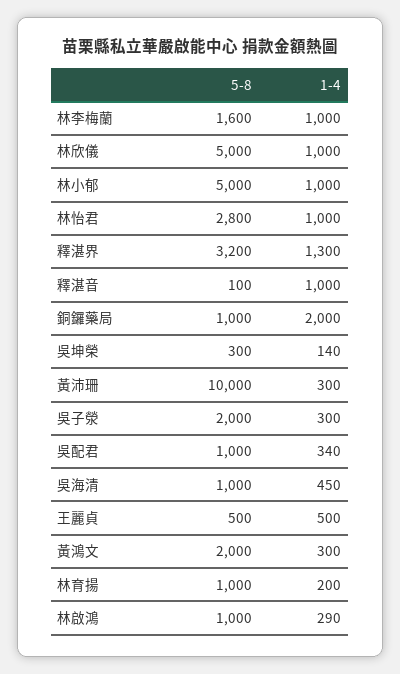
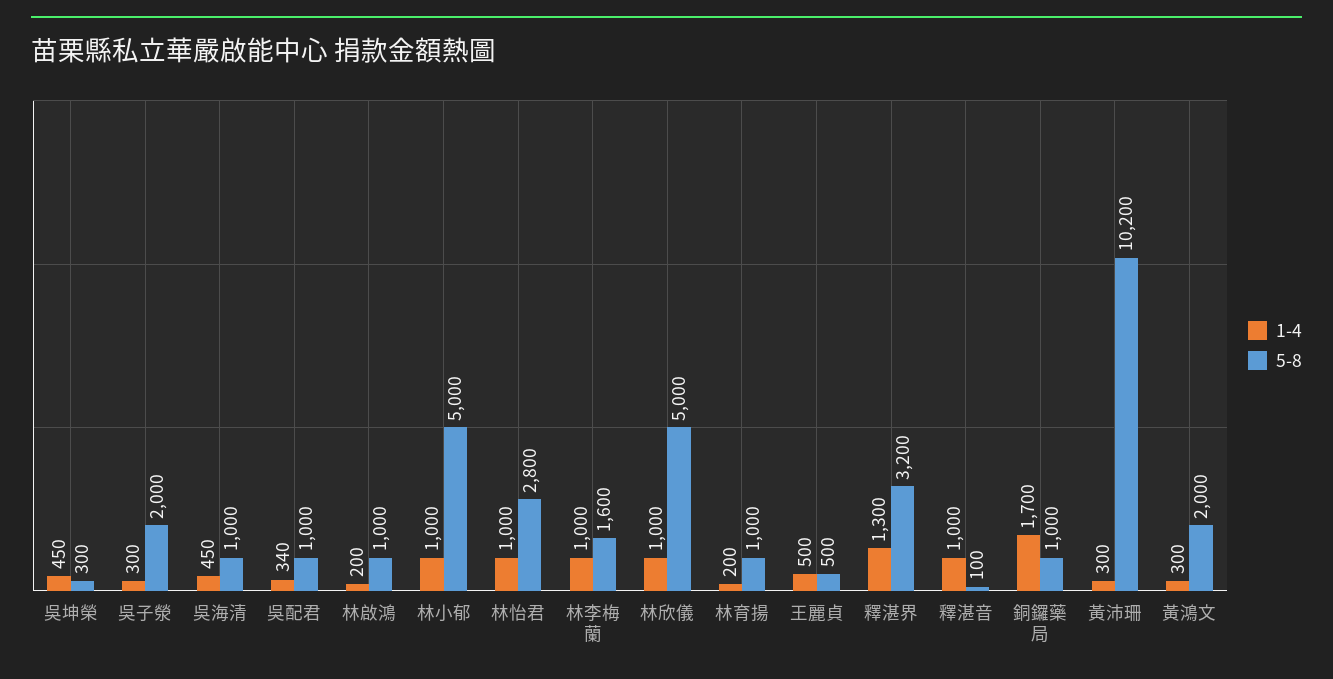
  {
    "5-8": {
      "林李梅蘭": 1600,
      "林欣儀": 5000,
      "林小郁": 5000,
      "林怡君": 2800,
      "釋湛界": 3200,
      "釋湛音": 100,
      "銅鑼藥局": 1000,
      "吳坤榮": 300,
-     "黃沛珊": 10000,
+     "黃沛珊": 10200,
      "吳子滎": 2000,
      "吳配君": 1000,
      "吳海清": 1000,
      "王麗貞": 500,
      "黃鴻文": 2000,
      "林育揚": 1000,
      "林啟鴻": 1000
    },
    "1-4": {
      "林李梅蘭": 1000,
      "林欣儀": 1000,
      "林小郁": 1000,
      "林怡君": 1000,
      "釋湛界": 1300,
      "釋湛音": 1000,
-     "銅鑼藥局": 2000,
+     "銅鑼藥局": 1700,
-     "吳坤榮": 140,
+     "吳坤榮": 450,
      "黃沛珊": 300,
      "吳子滎": 300,
      "吳配君": 340,
      "吳海清": 450,
      "王麗貞": 500,
      "黃鴻文": 300,
      "林育揚": 200,
-     "林啟鴻": 290
+     "林啟鴻": 200
    }
  }

